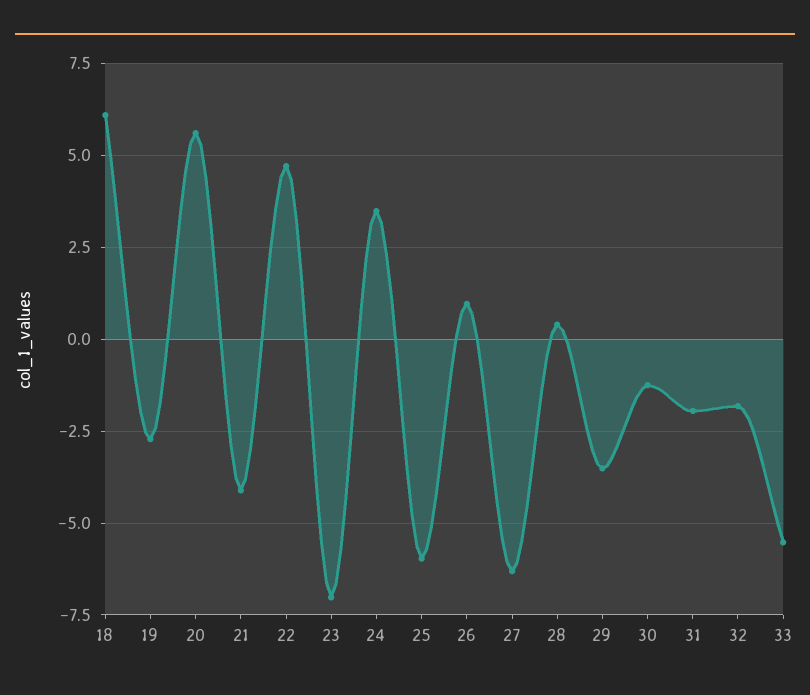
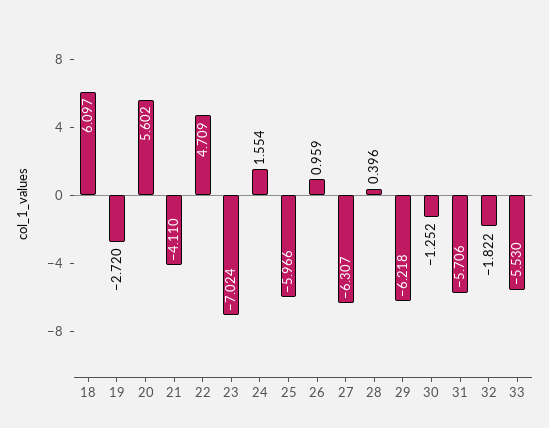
  {
    "18": 6.097,
    "19": -2.72,
    "20": 5.602,
    "21": -4.11,
    "22": 4.709,
    "23": -7.024,
-   "24": 3.5,
+   "24": 1.554,
    "25": -5.966,
    "26": 0.959,
    "27": -6.307,
    "28": 0.396,
-   "29": -3.5,
+   "29": -6.218,
    "30": -1.252,
-   "31": -2,
+   "31": -5.706,
    "32": -1.822,
    "33": -5.53
  }

